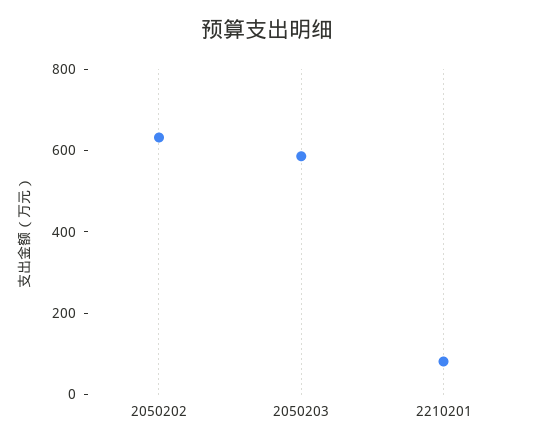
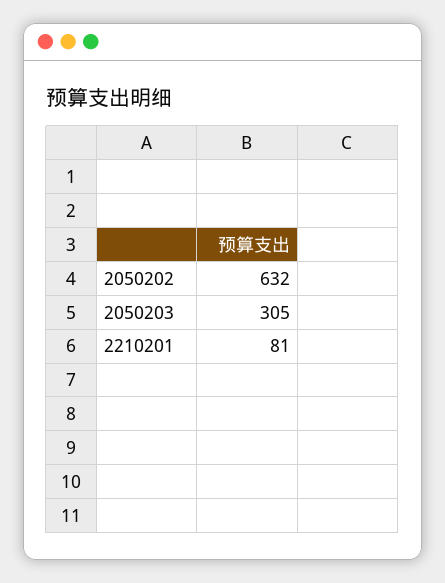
  {
    "2050202": 632,
-   "2050203": 600,
+   "2050203": 305,
    "2210201": 81
  }

